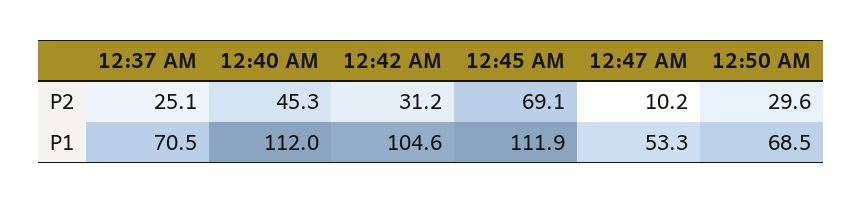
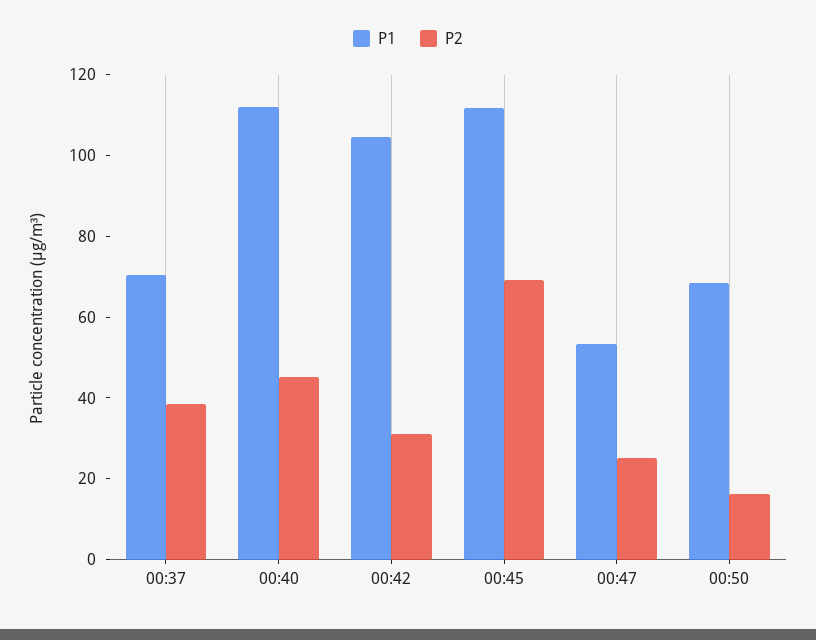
  {
    "P2": {
-     "12:37 AM": 25.1,
+     "12:37 AM": 40,
      "12:40 AM": 45.3,
      "12:42 AM": 31.2,
      "12:45 AM": 69.1,
-     "12:47 AM": 10.2,
+     "12:47 AM": 25,
-     "12:50 AM": 29.6
+     "12:50 AM": 15
    },
    "P1": {
      "12:37 AM": 70.5,
      "12:40 AM": 112,
      "12:42 AM": 104.6,
      "12:45 AM": 111.9,
      "12:47 AM": 53.3,
      "12:50 AM": 68.5
    }
  }

